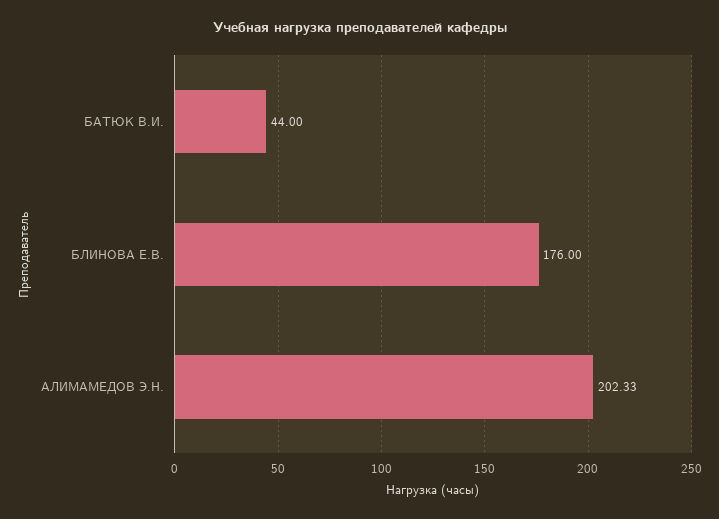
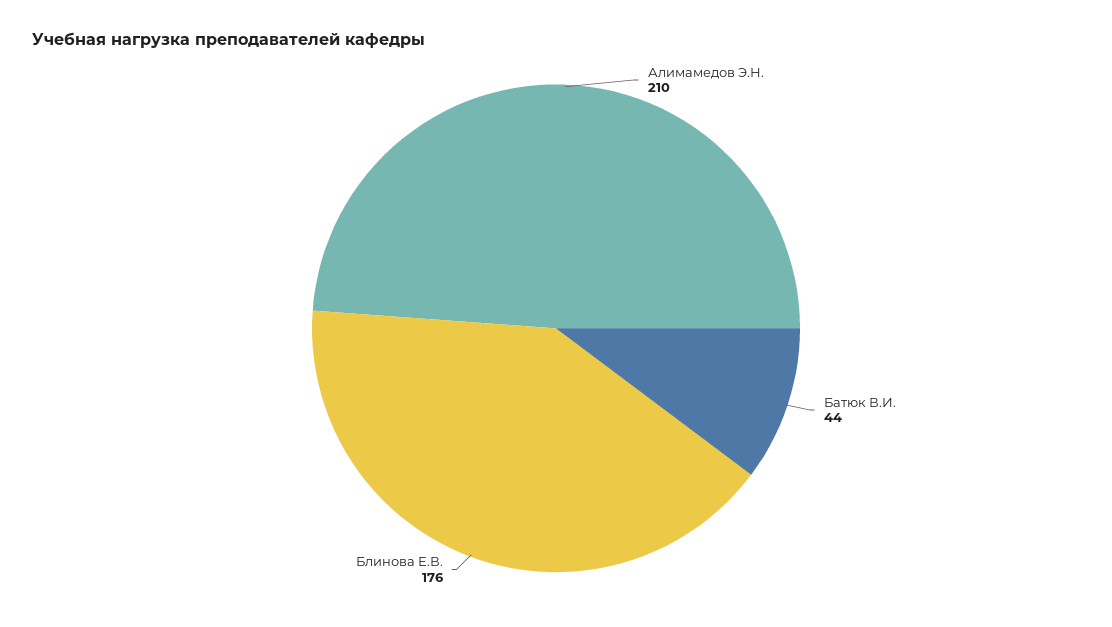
  {
    "БАТЮК В.И.": 44,
    "БЛИНОВА Е.В.": 176,
-   "АЛИМАМЕДОВ Э.Н.": 202.33
+   "АЛИМАМЕДОВ Э.Н.": 210
  }

